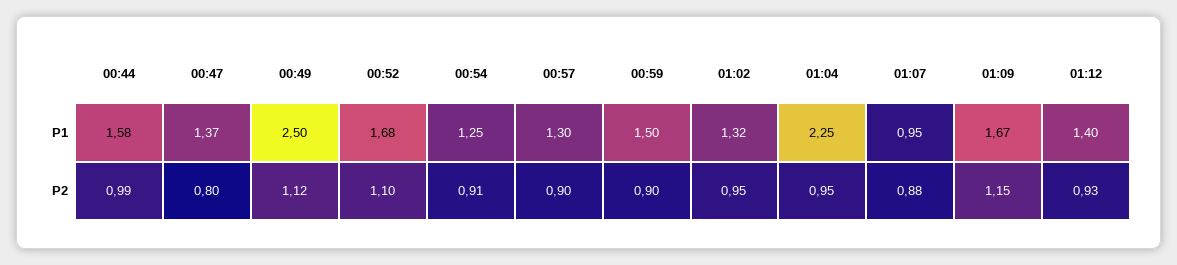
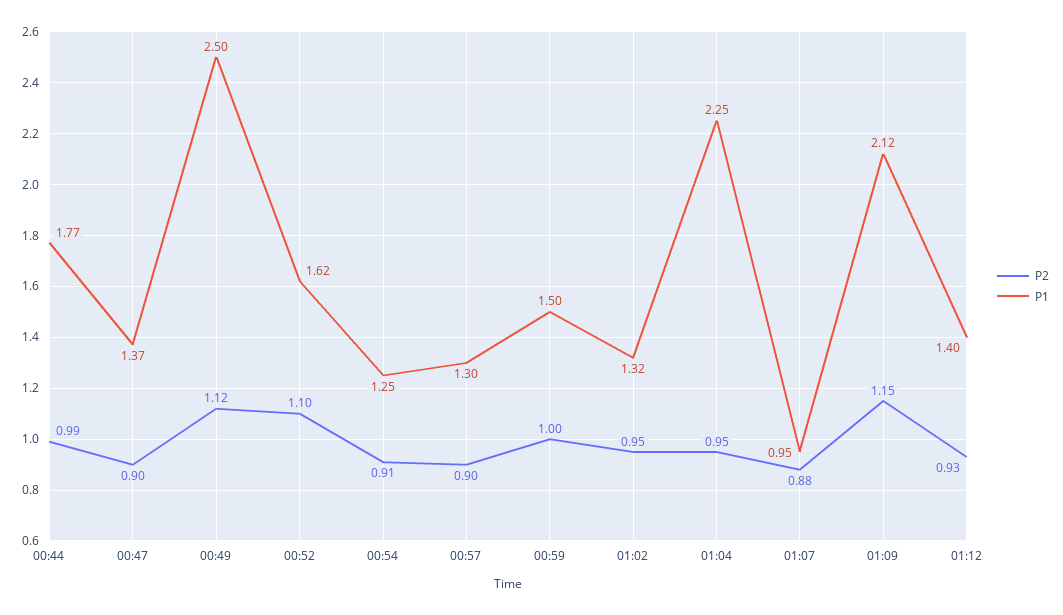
  {
    "P1": {
-     "00:44": 1.58,
+     "00:44": 1.77,
      "00:47": 1.37,
      "00:49": 2.5,
-     "00:52": 1.68,
+     "00:52": 1.62,
      "00:54": 1.25,
      "00:57": 1.3,
      "00:59": 1.5,
      "01:02": 1.32,
      "01:04": 2.25,
      "01:07": 0.95,
-     "01:09": 1.67,
+     "01:09": 2.12,
      "01:12": 1.4
    },
    "P2": {
      "00:44": 0.99,
-     "00:47": 0.8,
+     "00:47": 0.9,
      "00:49": 1.12,
      "00:52": 1.1,
      "00:54": 0.91,
      "00:57": 0.9,
-     "00:59": 0.9,
+     "00:59": 1,
      "01:02": 0.95,
      "01:04": 0.95,
      "01:07": 0.88,
      "01:09": 1.15,
      "01:12": 0.93
    }
  }

